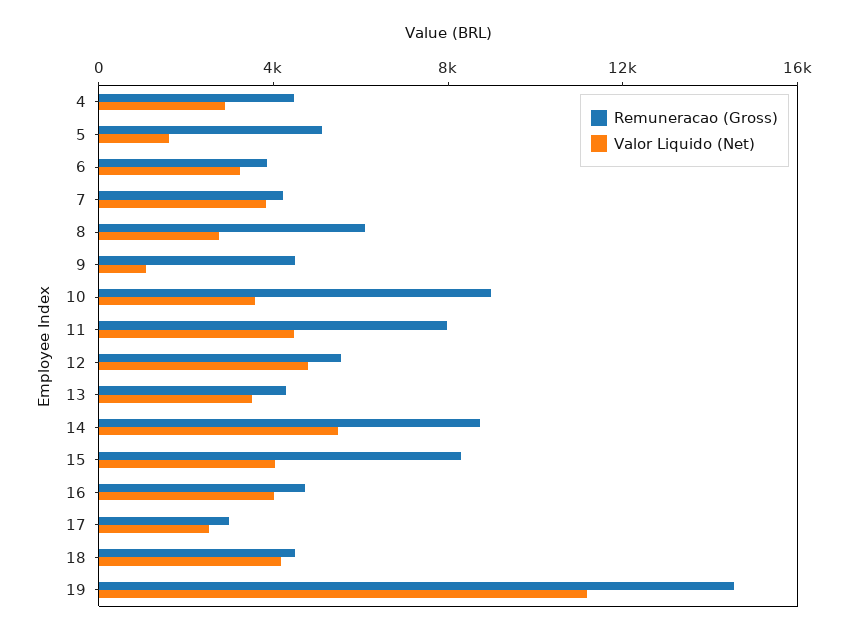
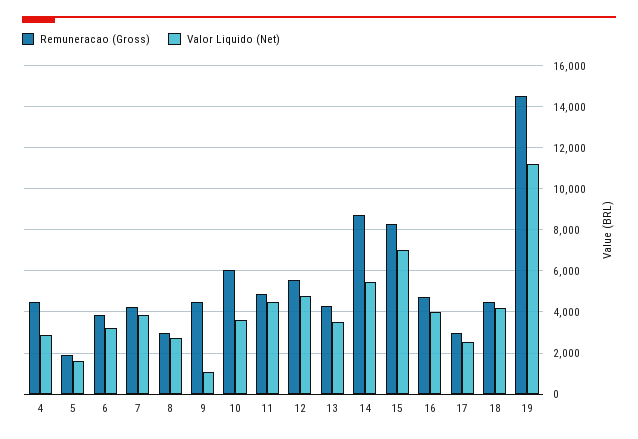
  {
    "Remuneracao (Gross)": {
      "4": 4500,
-     "5": 5000,
+     "5": 2000,
      "6": 4000,
      "7": 4000,
-     "8": 6000,
+     "8": 3000,
      "9": 4500,
-     "10": 9000,
+     "10": 6000,
-     "11": 8000,
+     "11": 5000,
      "12": 5500,
      "13": 4500,
      "14": 8500,
      "15": 8500,
      "16": 4500,
      "17": 3000,
      "18": 4500,
      "19": 14500
    },
    "Valor Liquido (Net)": {
      "4": 3000,
      "5": 1500,
      "6": 3000,
      "7": 4000,
      "8": 2500,
      "9": 1000,
      "10": 3500,
      "11": 4500,
      "12": 5000,
      "13": 3500,
      "14": 5500,
-     "15": 4000,
+     "15": 7000,
      "16": 4000,
      "17": 2500,
      "18": 4000,
      "19": 11000
    }
  }

